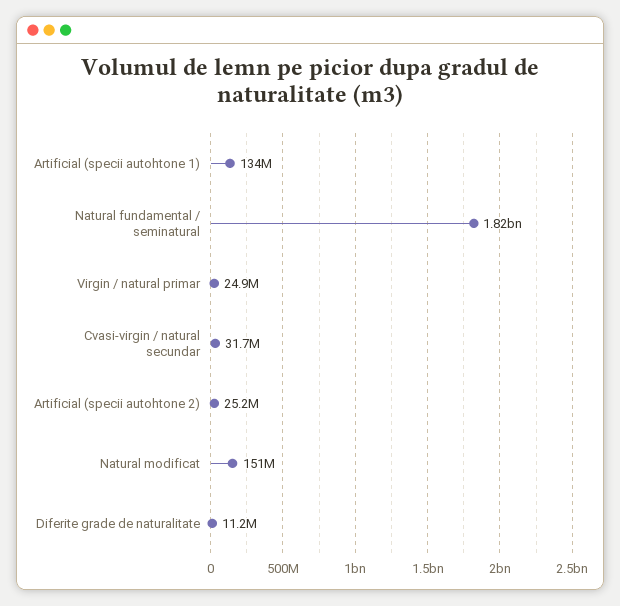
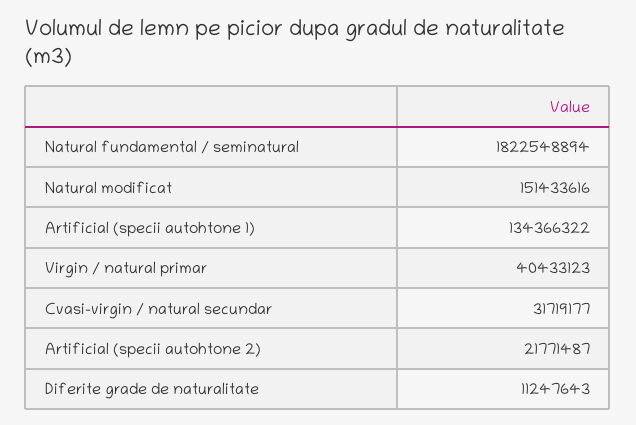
  {
    "Artificial (specii autohtone 1)": 134366322,
    "Natural fundamental / seminatural": 1822548894,
-   "Virgin / natural primar": 24900000,
+   "Virgin / natural primar": 40433123,
    "Cvasi-virgin / natural secundar": 31719177,
-   "Artificial (specii autohtone 2)": 25200000,
+   "Artificial (specii autohtone 2)": 21771487,
    "Natural modificat": 151433616,
    "Diferite grade de naturalitate": 11247643
  }

